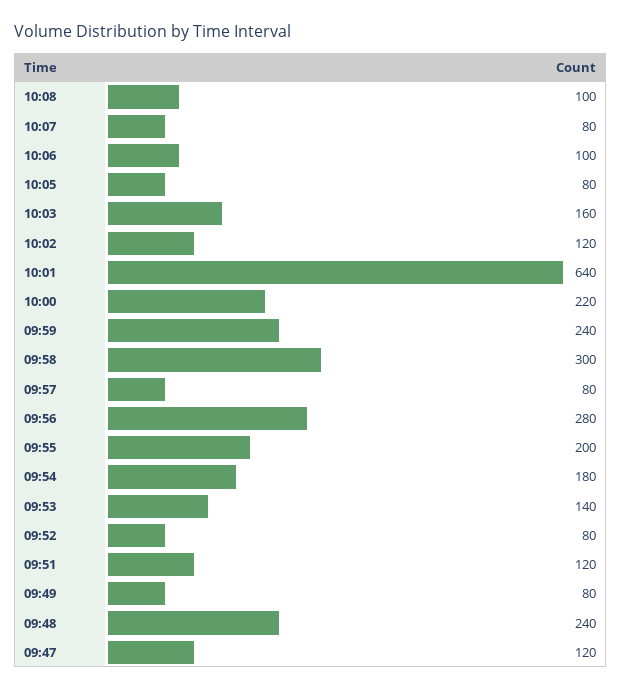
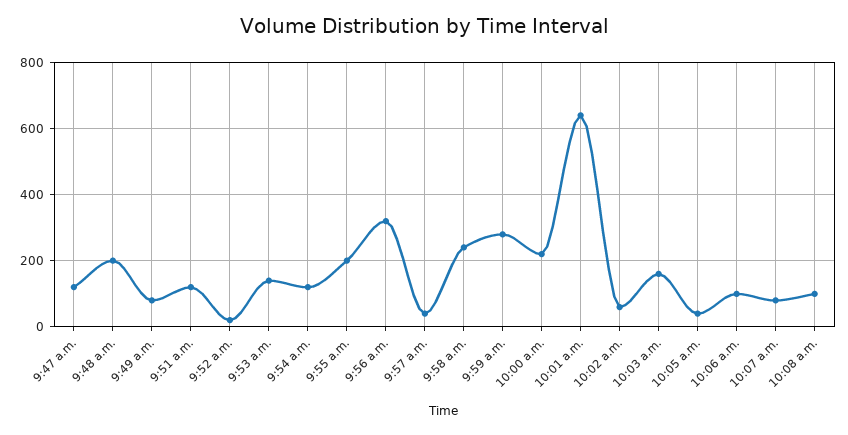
  {
    "10:08": 100,
    "10:07": 80,
    "10:06": 100,
-   "10:05": 80,
+   "10:05": 40,
    "10:03": 160,
-   "10:02": 120,
+   "10:02": 60,
    "10:01": 640,
    "10:00": 220,
-   "09:59": 240,
+   "09:59": 280,
-   "09:58": 300,
+   "09:58": 240,
-   "09:57": 80,
+   "09:57": 40,
-   "09:56": 280,
+   "09:56": 320,
    "09:55": 200,
-   "09:54": 180,
+   "09:54": 120,
    "09:53": 140,
-   "09:52": 80,
+   "09:52": 20,
    "09:51": 120,
    "09:49": 80,
-   "09:48": 240,
+   "09:48": 200,
    "09:47": 120
  }

